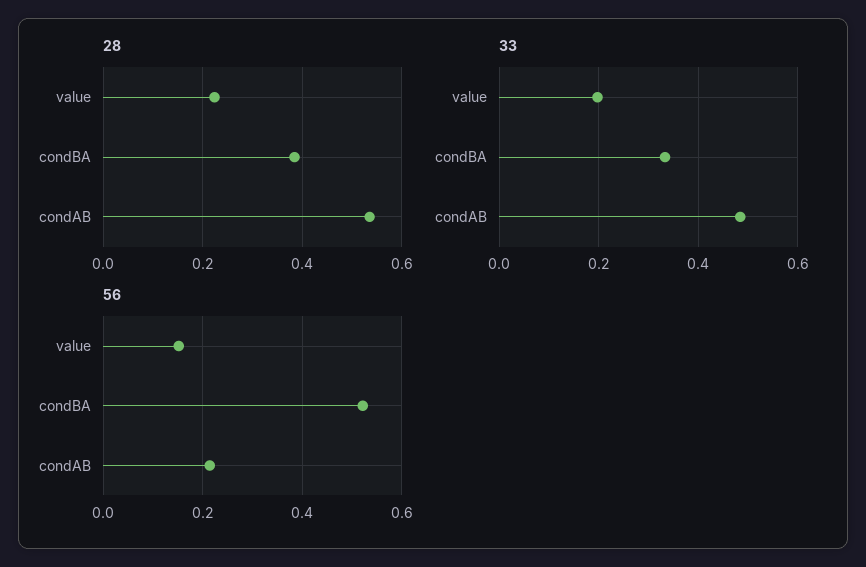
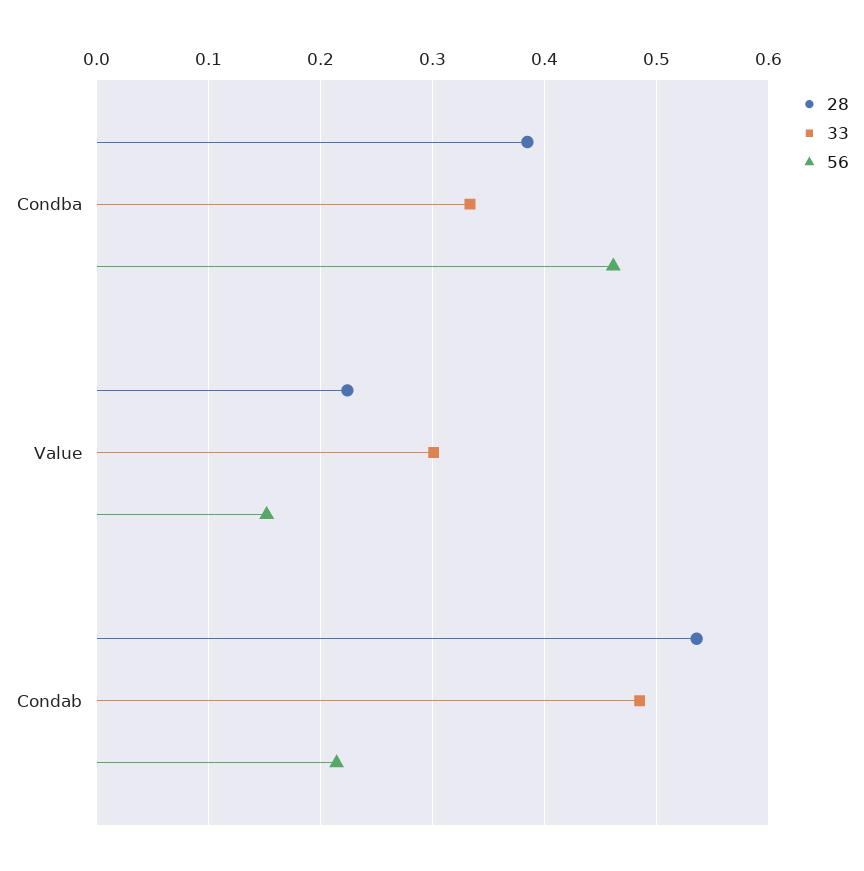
  {
    "28": {
      "value": 0.22,
      "condBA": 0.38,
      "condAB": 0.54
    },
    "33": {
-     "value": 0.2,
+     "value": 0.3,
      "condBA": 0.33,
      "condAB": 0.48
    },
    "56": {
      "value": 0.15,
-     "condBA": 0.52,
+     "condBA": 0.46,
      "condAB": 0.21
    }
  }

